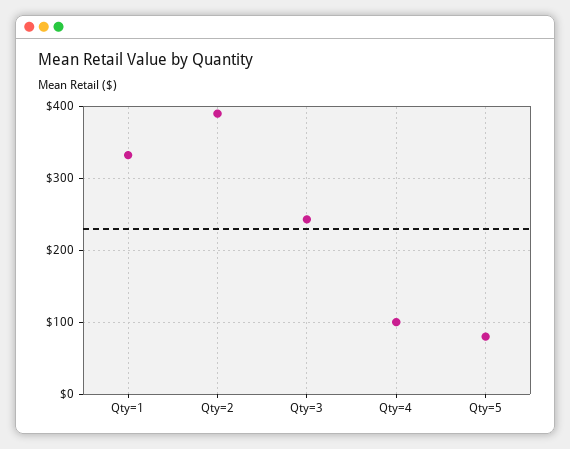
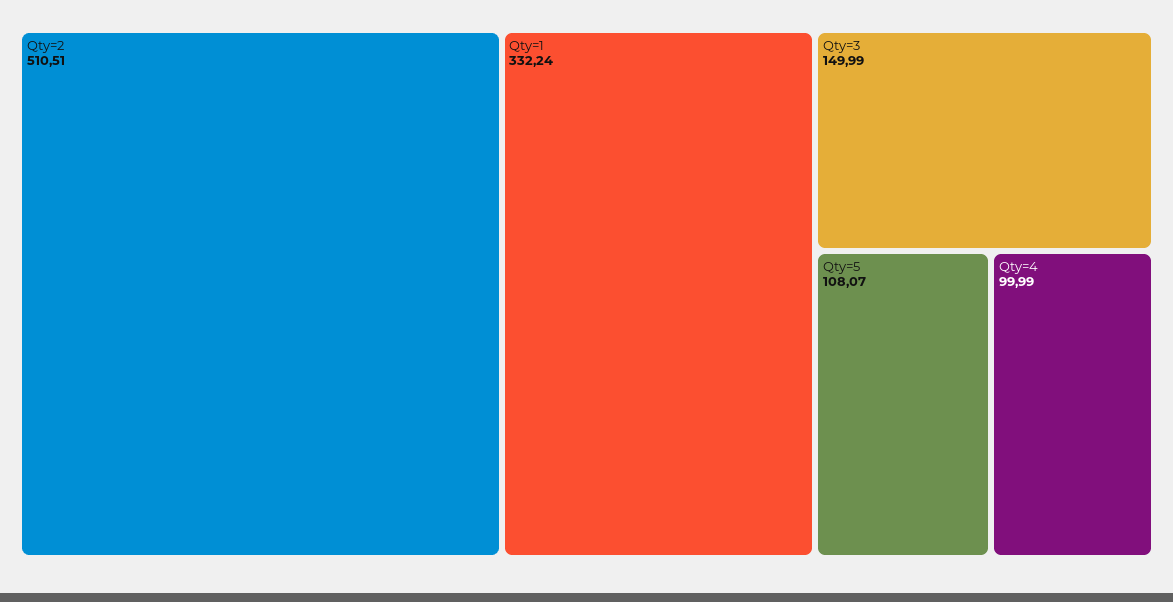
  {
    "Qty=1": 332.24,
-   "Qty=2": 390,
+   "Qty=2": 510.51,
-   "Qty=3": 240,
+   "Qty=3": 149.99,
    "Qty=4": 99.99,
-   "Qty=5": 80
+   "Qty=5": 108.07
  }

